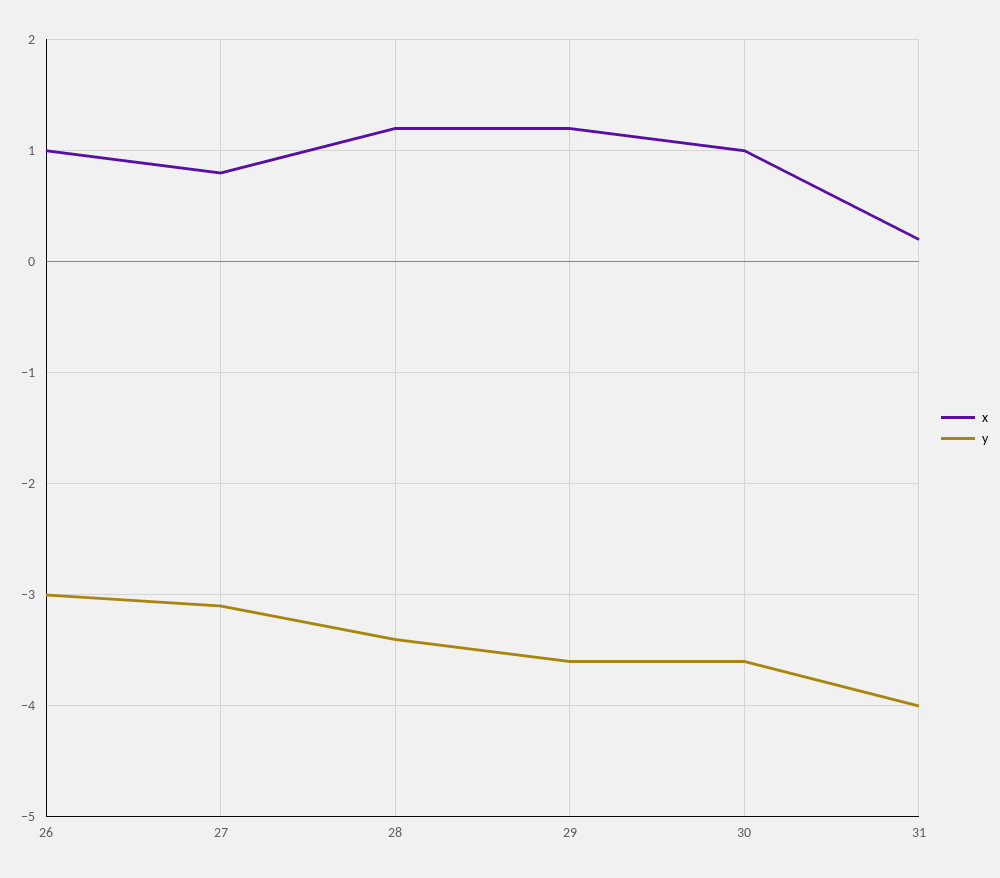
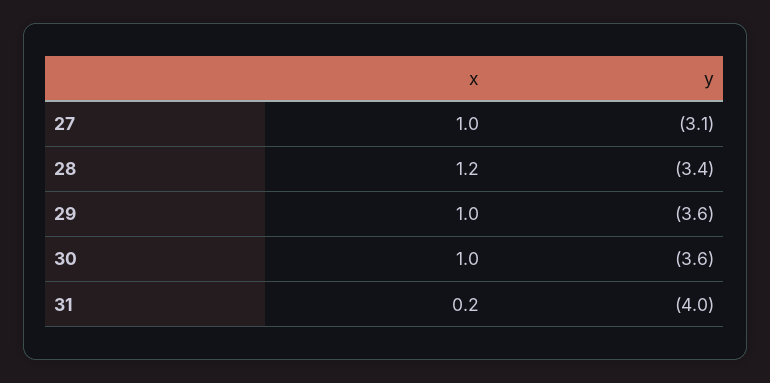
  {
    "x": {
-     "26": 1,
-     "27": 0.8,
+     "27": 1,
      "28": 1.2,
-     "29": 1.2,
+     "29": 1,
      "30": 1,
      "31": 0.2
    },
    "y": {
-     "26": -3,
      "27": -3.1,
      "28": -3.4,
      "29": -3.6,
      "30": -3.6,
      "31": -4
    }
  }

